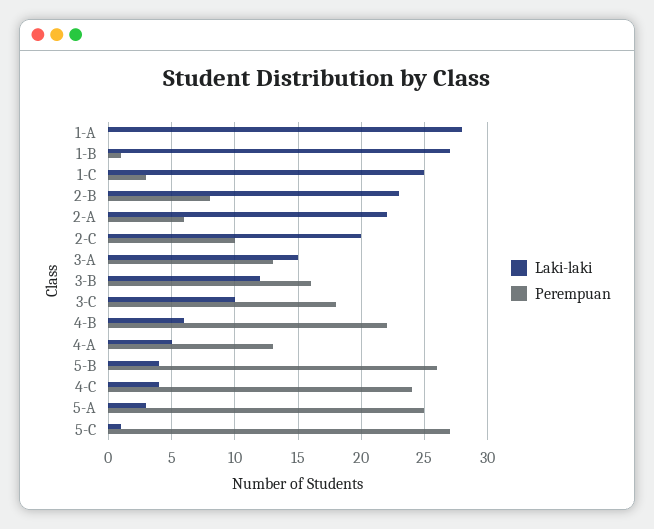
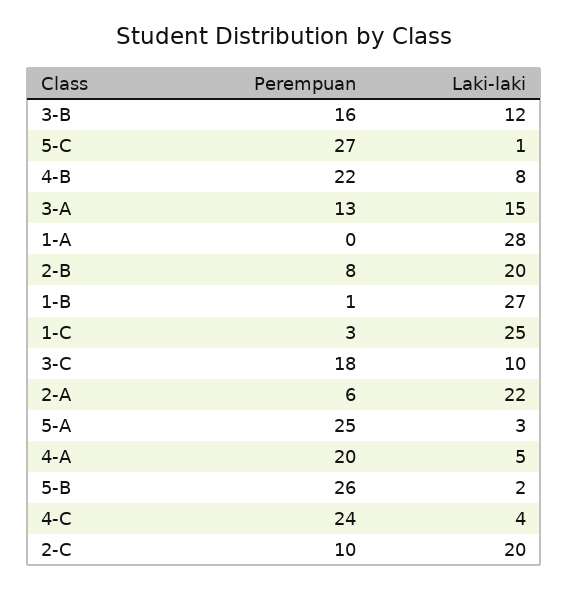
  {
    "Laki-laki": {
      "1-A": 28,
      "1-B": 27,
      "1-C": 25,
-     "2-B": 23,
+     "2-B": 20,
      "2-A": 22,
      "2-C": 20,
      "3-A": 15,
      "3-B": 12,
      "3-C": 10,
-     "4-B": 6,
+     "4-B": 8,
      "4-A": 5,
-     "5-B": 4,
+     "5-B": 2,
      "4-C": 4,
      "5-A": 3,
      "5-C": 1
    },
    "Perempuan": {
      "1-A": 0,
      "1-B": 1,
      "1-C": 3,
      "2-B": 8,
      "2-A": 6,
      "2-C": 10,
      "3-A": 13,
      "3-B": 16,
      "3-C": 18,
      "4-B": 22,
-     "4-A": 13,
+     "4-A": 20,
      "5-B": 26,
      "4-C": 24,
      "5-A": 25,
      "5-C": 27
    }
  }

